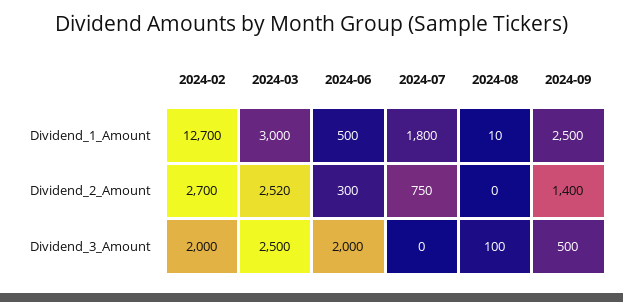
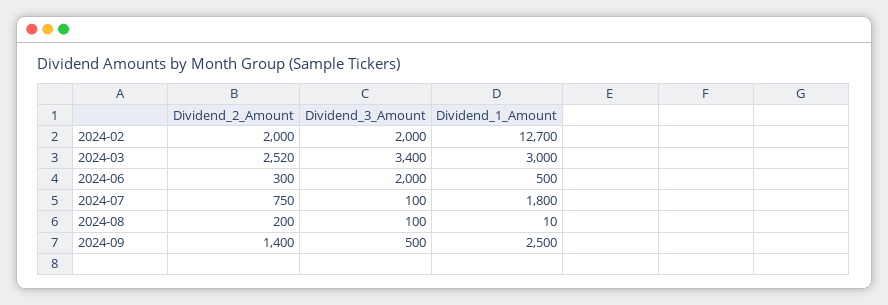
  {
    "2024-02": {
      "Dividend_1_Amount": 12700,
-     "Dividend_2_Amount": 2700,
+     "Dividend_2_Amount": 2000,
      "Dividend_3_Amount": 2000
    },
    "2024-03": {
      "Dividend_1_Amount": 3000,
      "Dividend_2_Amount": 2520,
-     "Dividend_3_Amount": 2500
+     "Dividend_3_Amount": 3400
    },
    "2024-06": {
      "Dividend_1_Amount": 500,
      "Dividend_2_Amount": 300,
      "Dividend_3_Amount": 2000
    },
    "2024-07": {
      "Dividend_1_Amount": 1800,
      "Dividend_2_Amount": 750,
-     "Dividend_3_Amount": 0
+     "Dividend_3_Amount": 100
    },
    "2024-08": {
      "Dividend_1_Amount": 10,
-     "Dividend_2_Amount": 0,
+     "Dividend_2_Amount": 200,
      "Dividend_3_Amount": 100
    },
    "2024-09": {
      "Dividend_1_Amount": 2500,
      "Dividend_2_Amount": 1400,
      "Dividend_3_Amount": 500
    }
  }

